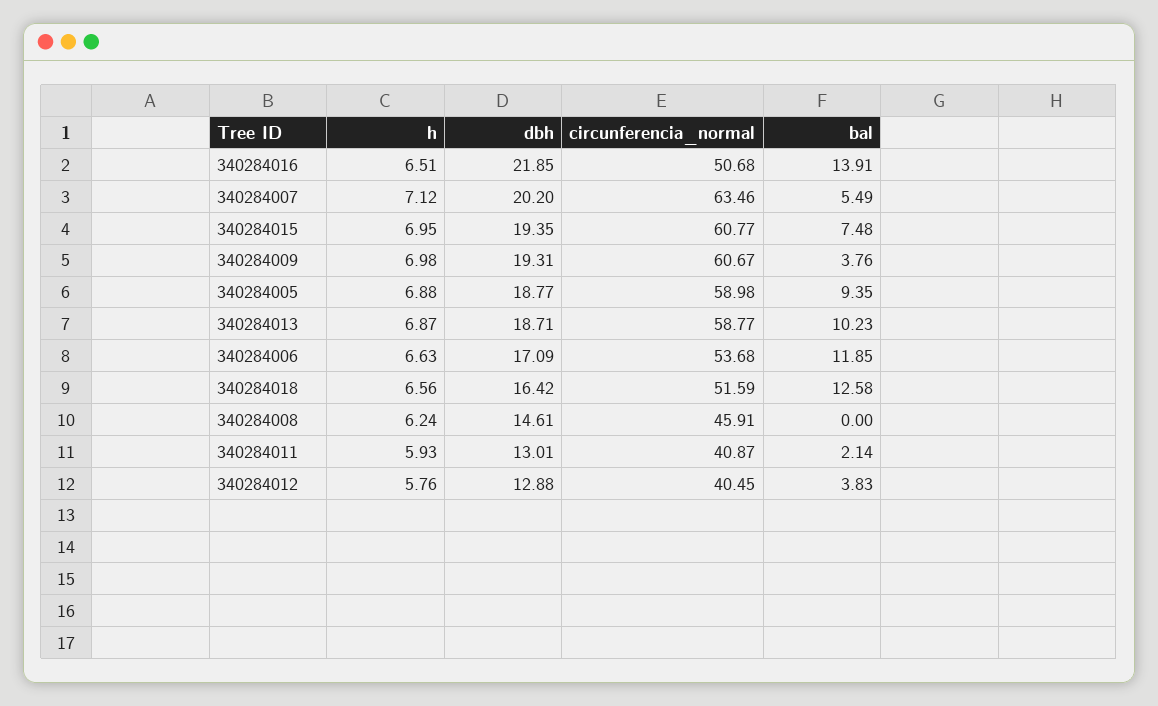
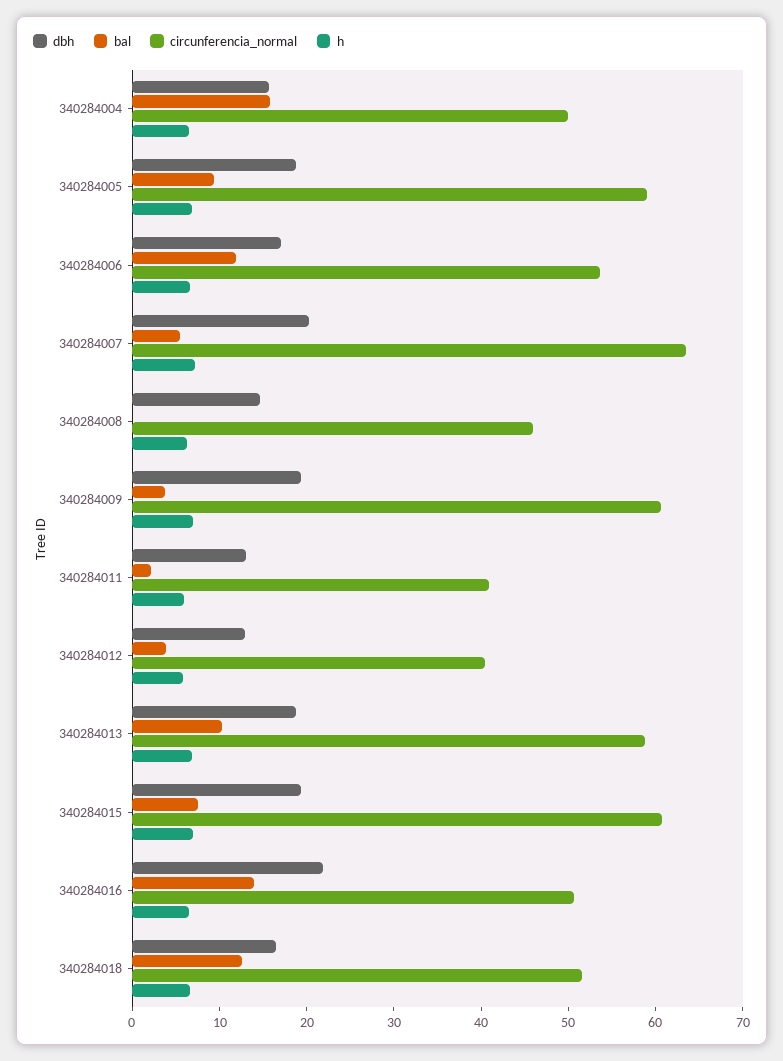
  {
    "h": {
      "340284016": 6.51,
      "340284007": 7.12,
      "340284015": 6.95,
      "340284009": 6.98,
      "340284005": 6.88,
      "340284013": 6.87,
      "340284006": 6.63,
      "340284018": 6.56,
      "340284008": 6.24,
      "340284011": 5.93,
-     "340284012": 5.76
+     "340284012": 5.76,
+     "340284004": 6
    },
    "dbh": {
      "340284016": 21.85,
      "340284007": 20.2,
      "340284015": 19.35,
      "340284009": 19.31,
      "340284005": 18.77,
      "340284013": 18.71,
      "340284006": 17.09,
      "340284018": 16.42,
      "340284008": 14.61,
      "340284011": 13.01,
-     "340284012": 12.88
+     "340284012": 12.88,
+     "340284004": 16
    },
    "circunferencia_normal": {
      "340284016": 50.68,
      "340284007": 63.46,
      "340284015": 60.77,
      "340284009": 60.67,
      "340284005": 58.98,
      "340284013": 58.77,
      "340284006": 53.68,
      "340284018": 51.59,
      "340284008": 45.91,
      "340284011": 40.87,
-     "340284012": 40.45
+     "340284012": 40.45,
+     "340284004": 50
    },
    "bal": {
      "340284016": 13.91,
      "340284007": 5.49,
      "340284015": 7.48,
      "340284009": 3.76,
      "340284005": 9.35,
      "340284013": 10.23,
      "340284006": 11.85,
      "340284018": 12.58,
      "340284008": 0,
      "340284011": 2.14,
-     "340284012": 3.83
+     "340284012": 3.83,
+     "340284004": 16
    }
  }

